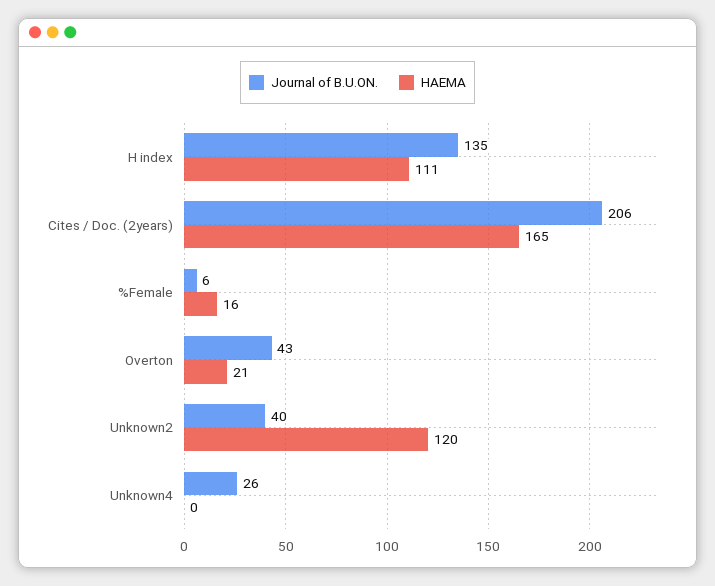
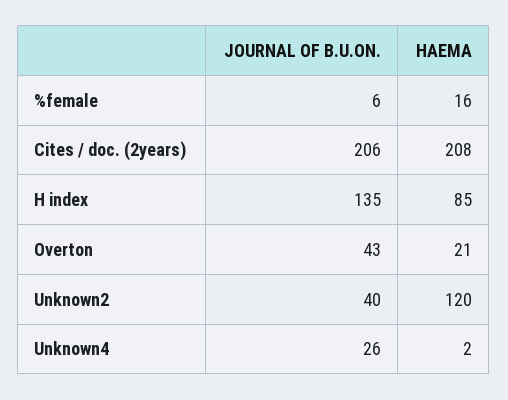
  {
    "Journal of B.U.ON.": {
      "H index": 135,
      "Cites / Doc. (2years)": 206,
      "%Female": 6,
      "Overton": 43,
      "Unknown2": 40,
      "Unknown4": 26
    },
    "HAEMA": {
-     "H index": 111,
+     "H index": 85,
-     "Cites / Doc. (2years)": 165,
+     "Cites / Doc. (2years)": 208,
      "%Female": 16,
      "Overton": 21,
      "Unknown2": 120,
-     "Unknown4": 0
+     "Unknown4": 2
    }
  }

